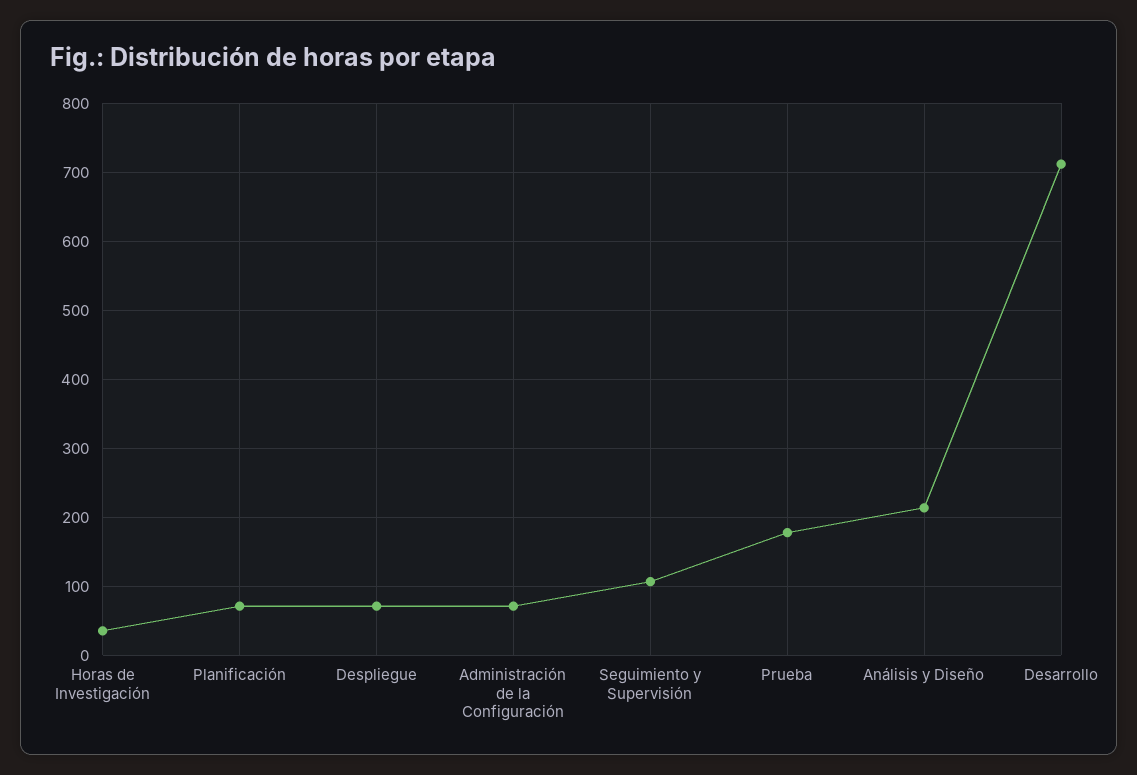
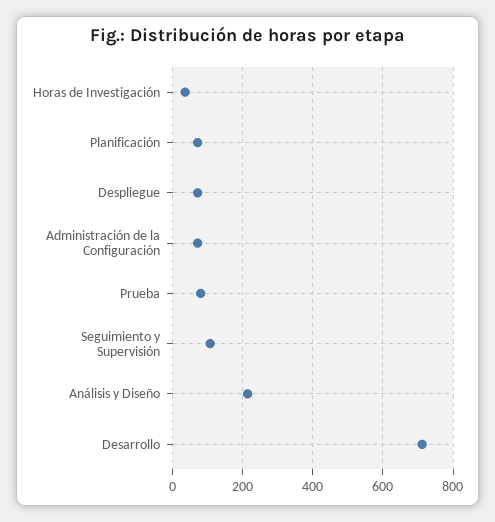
  {
    "Horas de Investigación": 40,
    "Planificación": 70,
    "Despliegue": 70,
    "Administración de la Configuración": 70,
    "Seguimiento y Supervisión": 110,
-   "Prueba": 180,
+   "Prueba": 80,
    "Análisis y Diseño": 210,
    "Desarrollo": 710
  }

